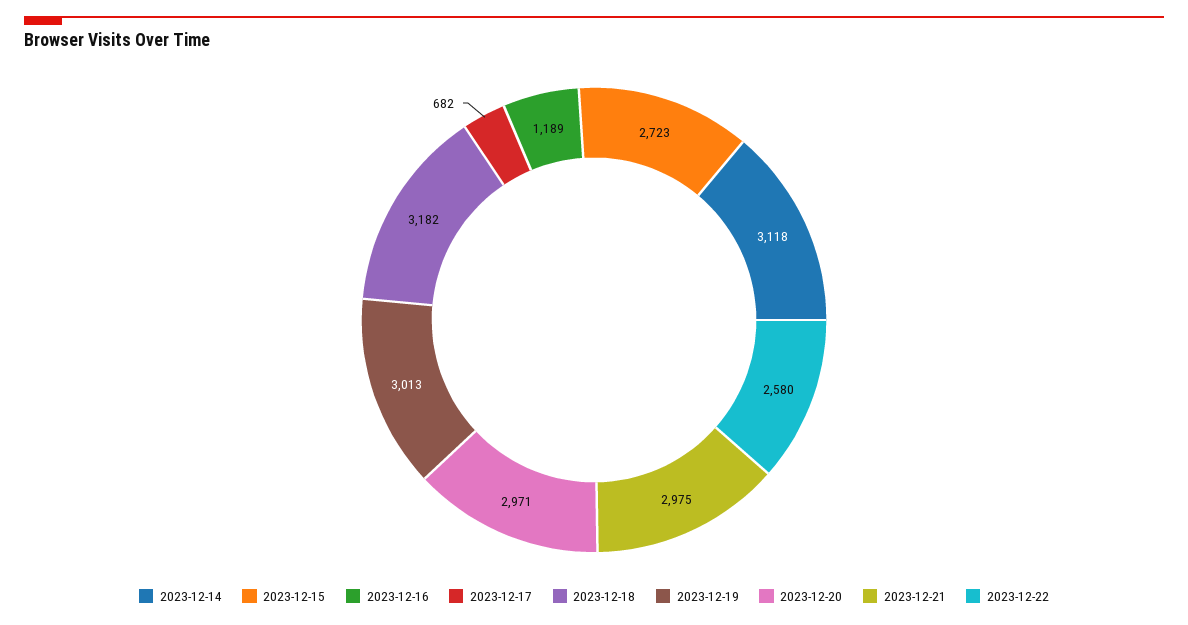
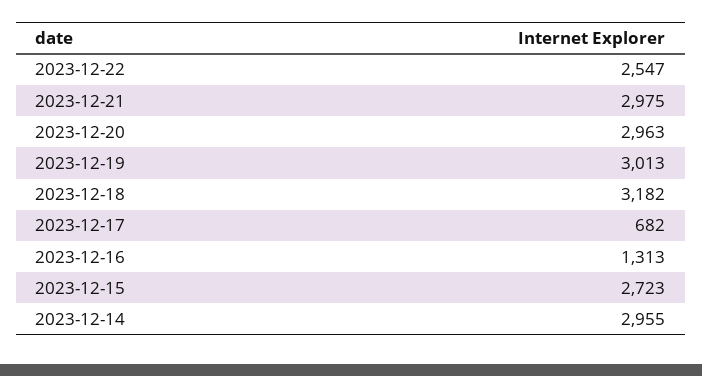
  {
-   "2023-12-14": 3118,
+   "2023-12-14": 2955,
    "2023-12-15": 2723,
-   "2023-12-16": 1189,
+   "2023-12-16": 1313,
    "2023-12-17": 682,
    "2023-12-18": 3182,
    "2023-12-19": 3013,
-   "2023-12-20": 2971,
+   "2023-12-20": 2963,
    "2023-12-21": 2975,
-   "2023-12-22": 2580
+   "2023-12-22": 2547
  }

